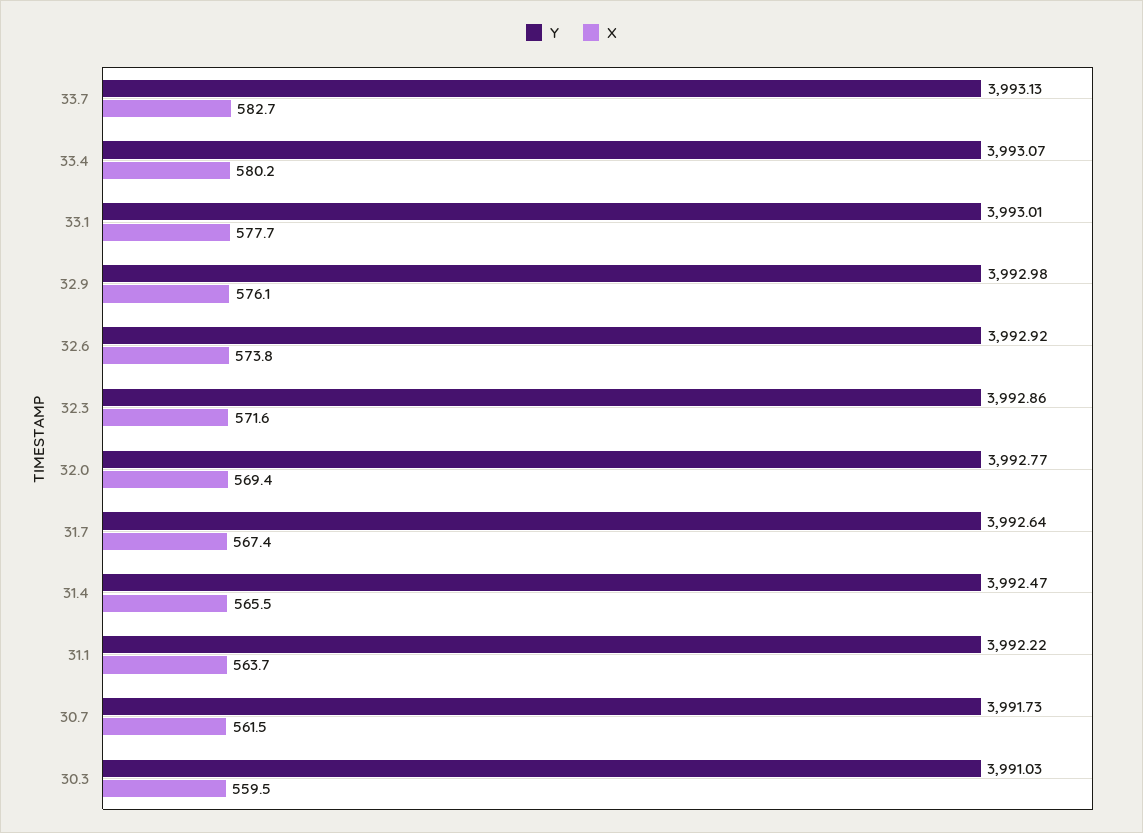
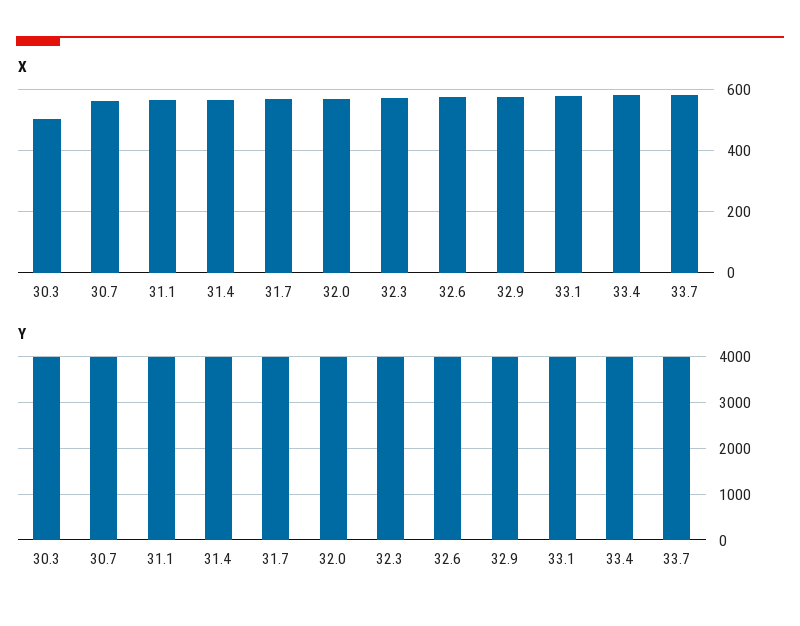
  {
    "Y": {
      "33.7": 3993.13,
      "33.4": 3993.07,
      "33.1": 3993.01,
      "32.9": 3992.98,
      "32.6": 3992.92,
      "32.3": 3992.86,
      "32.0": 3992.77,
      "31.7": 3992.64,
      "31.4": 3992.47,
      "31.1": 3992.22,
      "30.7": 3991.73,
      "30.3": 3991.03
    },
    "X": {
      "33.7": 582.7,
      "33.4": 580.2,
      "33.1": 577.7,
      "32.9": 576.1,
      "32.6": 573.8,
      "32.3": 571.6,
      "32.0": 569.4,
      "31.7": 567.4,
      "31.4": 565.5,
      "31.1": 563.7,
      "30.7": 561.5,
-     "30.3": 559.5
+     "30.3": 500
    }
  }

